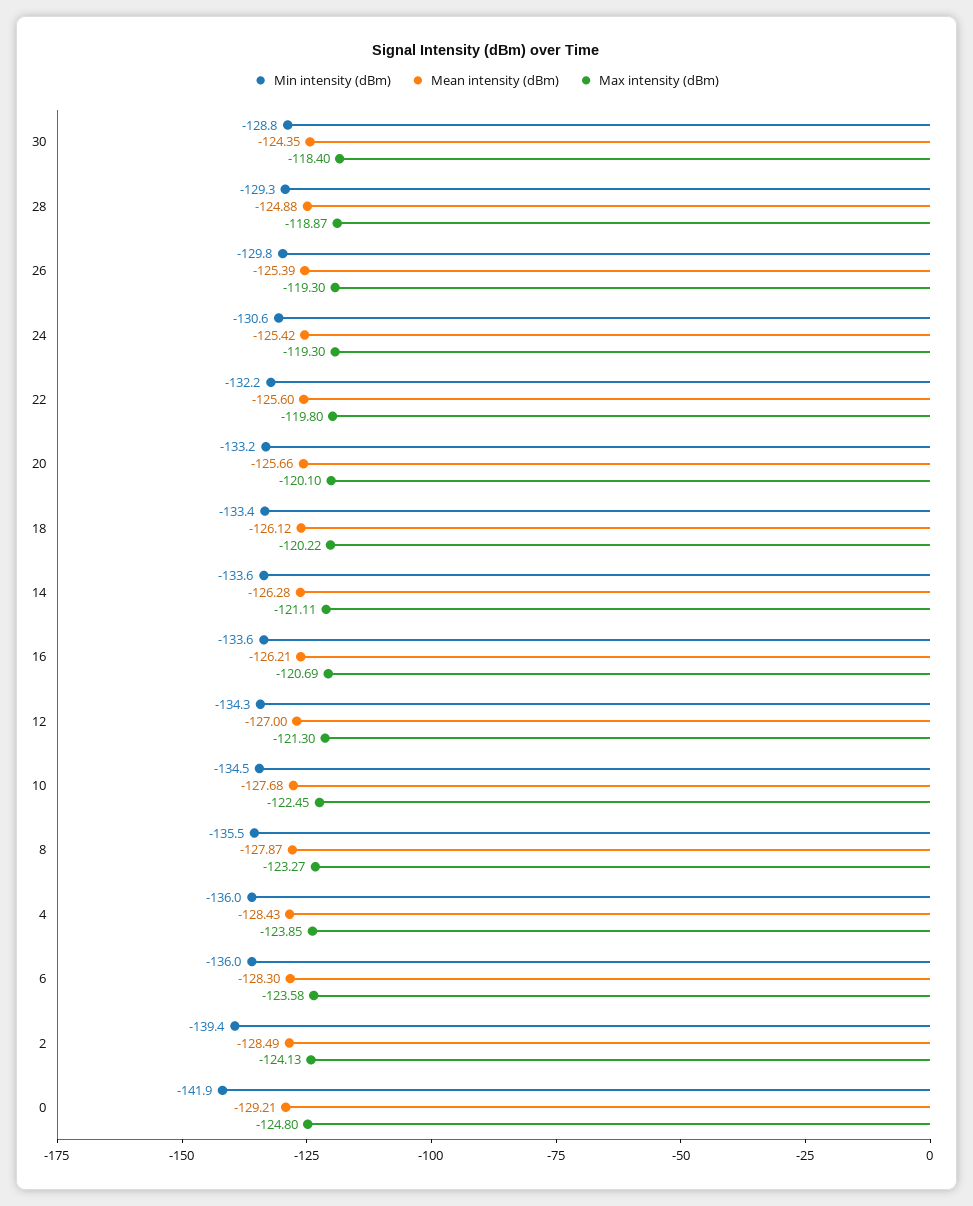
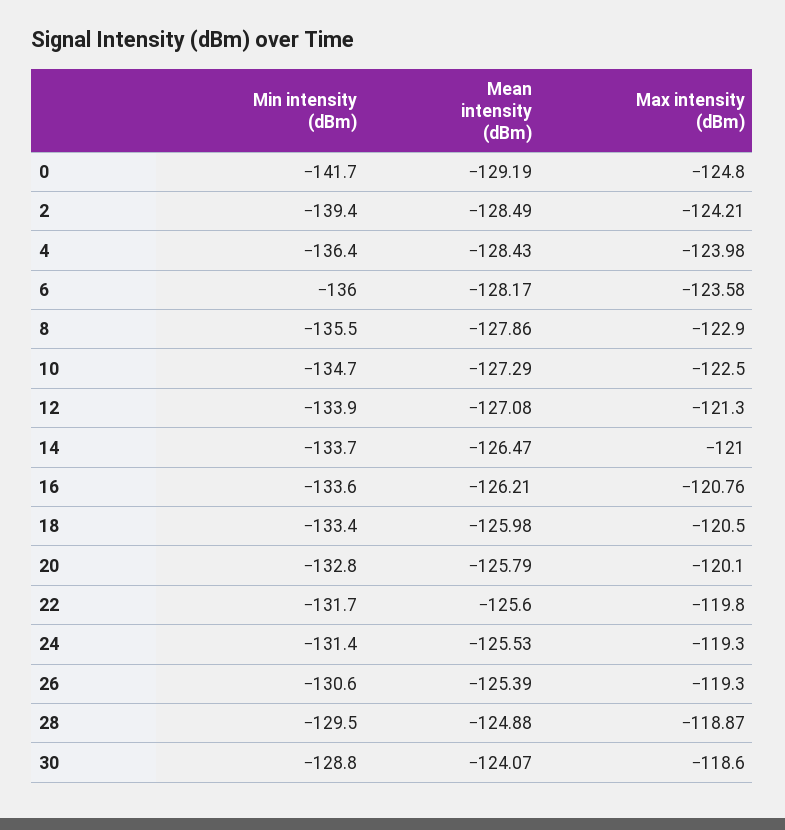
  {
    "Min intensity (dBm)": {
      "30": -128.8,
-     "28": -129.3,
+     "28": -129.5,
-     "26": -129.8,
+     "26": -130.6,
-     "24": -130.6,
+     "24": -131.4,
-     "22": -132.2,
+     "22": -131.7,
-     "20": -133.2,
+     "20": -132.8,
      "18": -133.4,
-     "14": -133.6,
+     "14": -133.7,
      "16": -133.6,
-     "12": -134.3,
+     "12": -133.9,
-     "10": -134.5,
+     "10": -134.7,
      "8": -135.5,
-     "4": -136,
+     "4": -136.4,
      "6": -136,
      "2": -139.4,
-     "0": -141.9
+     "0": -141.7
    },
    "Mean intensity (dBm)": {
-     "30": -124.35,
+     "30": -124.07,
      "28": -124.88,
      "26": -125.39,
-     "24": -125.42,
+     "24": -125.53,
      "22": -125.6,
-     "20": -125.66,
+     "20": -125.79,
-     "18": -126.12,
+     "18": -125.98,
-     "14": -126.28,
+     "14": -126.47,
      "16": -126.21,
-     "12": -127,
+     "12": -127.08,
-     "10": -127.68,
+     "10": -127.29,
-     "8": -127.87,
+     "8": -127.86,
      "4": -128.43,
-     "6": -128.3,
+     "6": -128.17,
      "2": -128.49,
-     "0": -129.21
+     "0": -129.19
    },
    "Max intensity (dBm)": {
-     "30": -118.4,
+     "30": -118.6,
      "28": -118.87,
      "26": -119.3,
      "24": -119.3,
      "22": -119.8,
      "20": -120.1,
-     "18": -120.22,
+     "18": -120.5,
-     "14": -121.11,
+     "14": -121,
-     "16": -120.69,
+     "16": -120.76,
      "12": -121.3,
-     "10": -122.45,
+     "10": -122.5,
-     "8": -123.27,
+     "8": -122.9,
-     "4": -123.85,
+     "4": -123.98,
      "6": -123.58,
-     "2": -124.13,
+     "2": -124.21,
      "0": -124.8
    }
  }

